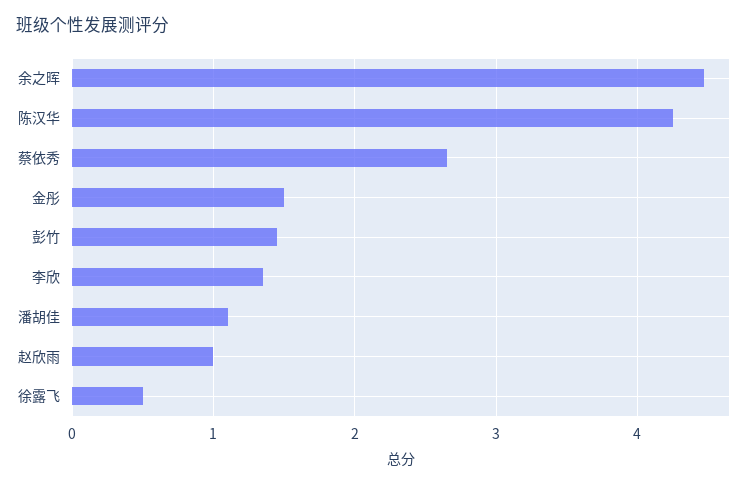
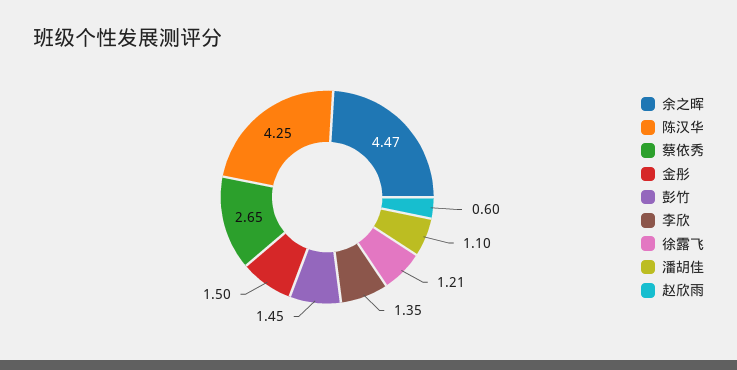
  {
    "余之晖": 4.47,
    "陈汉华": 4.25,
    "蔡依秀": 2.65,
    "金彤": 1.5,
    "彭竹": 1.45,
    "李欣": 1.35,
    "潘胡佳": 1.1,
-   "赵欣雨": 1,
+   "赵欣雨": 0.6,
-   "徐露飞": 0.5
+   "徐露飞": 1.21
  }

